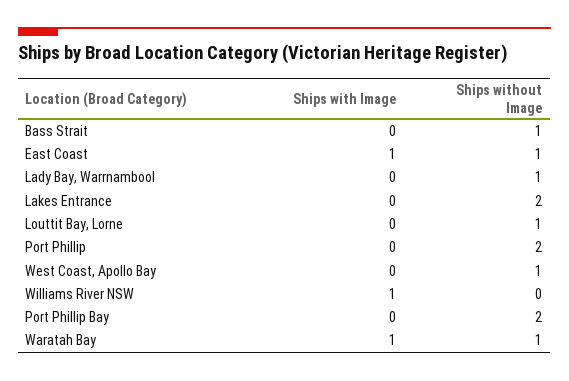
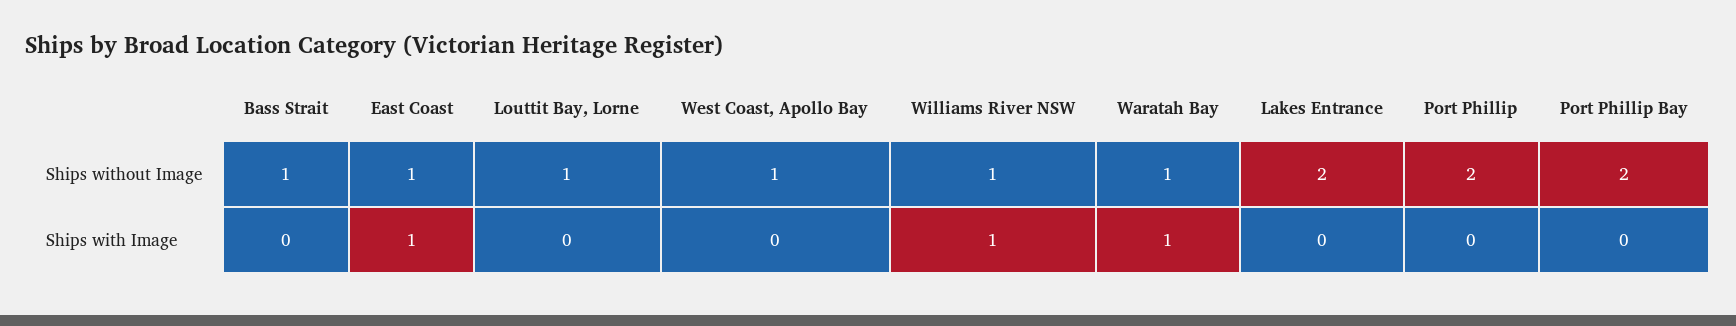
  {
    "Ships with Image": {
      "Bass Strait": 0,
      "East Coast": 1,
-     "Lady Bay, Warrnambool": 0,
      "Lakes Entrance": 0,
      "Louttit Bay, Lorne": 0,
      "Port Phillip": 0,
      "West Coast, Apollo Bay": 0,
      "Williams River NSW": 1,
      "Port Phillip Bay": 0,
      "Waratah Bay": 1
    },
    "Ships without Image": {
      "Bass Strait": 1,
      "East Coast": 1,
-     "Lady Bay, Warrnambool": 1,
      "Lakes Entrance": 2,
      "Louttit Bay, Lorne": 1,
      "Port Phillip": 2,
      "West Coast, Apollo Bay": 1,
-     "Williams River NSW": 0,
+     "Williams River NSW": 1,
      "Port Phillip Bay": 2,
      "Waratah Bay": 1
    }
  }

